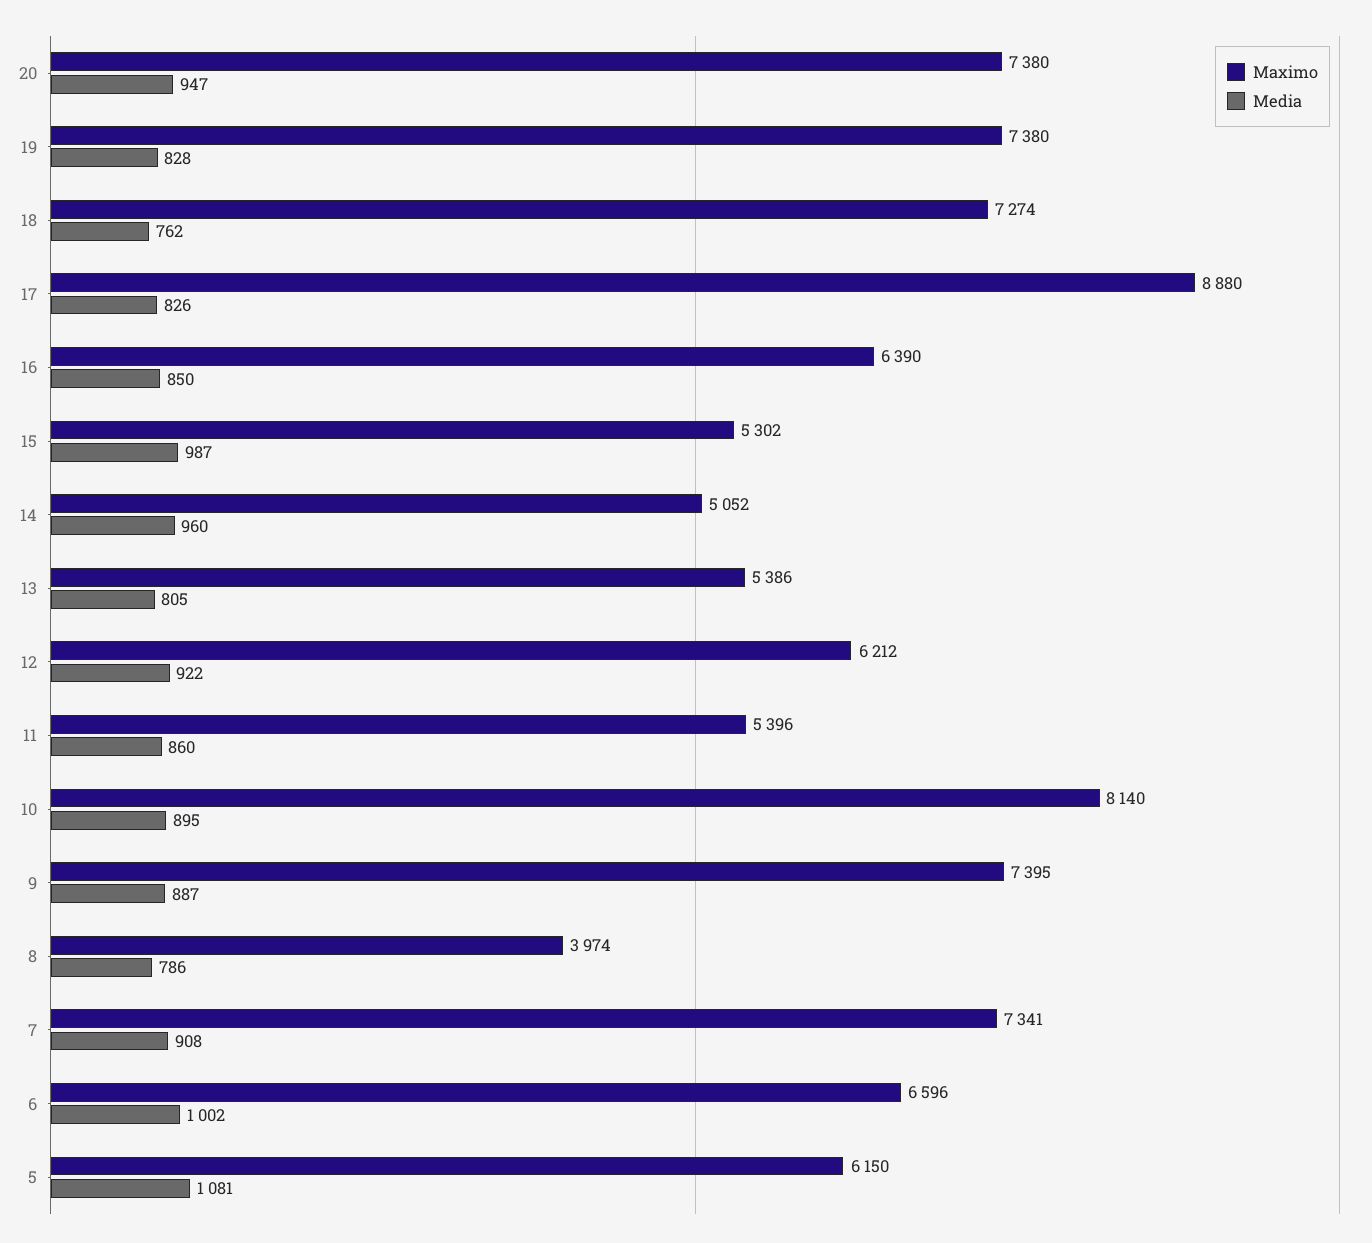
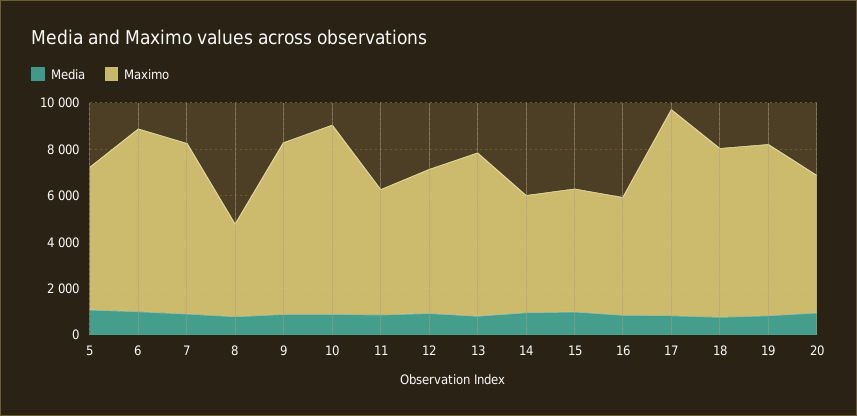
  {
    "Maximo": {
-     "20": 7380,
+     "20": 6000,
      "19": 7380,
      "18": 7274,
      "17": 8880,
-     "16": 6390,
+     "16": 5000,
      "15": 5302,
      "14": 5052,
-     "13": 5386,
+     "13": 7000,
      "12": 6212,
      "11": 5396,
      "10": 8140,
      "9": 7395,
      "8": 3974,
      "7": 7341,
-     "6": 6596,
+     "6": 8000,
      "5": 6150
    },
    "Media": {
      "20": 947,
      "19": 828,
      "18": 762,
      "17": 826,
      "16": 850,
      "15": 987,
      "14": 960,
      "13": 805,
      "12": 922,
      "11": 860,
      "10": 895,
      "9": 887,
      "8": 786,
      "7": 908,
      "6": 1002,
      "5": 1081
    }
  }

